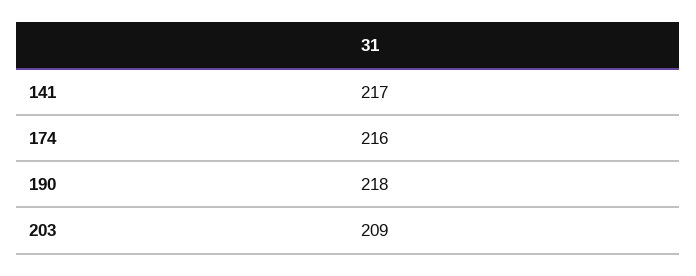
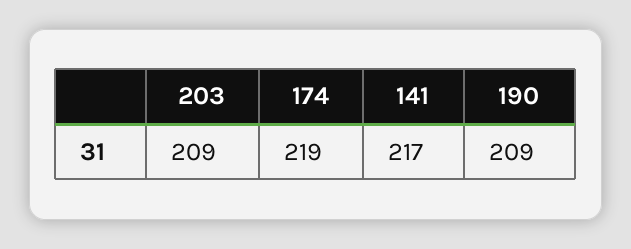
  {
    "141": 217,
-   "174": 216,
+   "174": 219,
-   "190": 218,
+   "190": 209,
    "203": 209
  }

